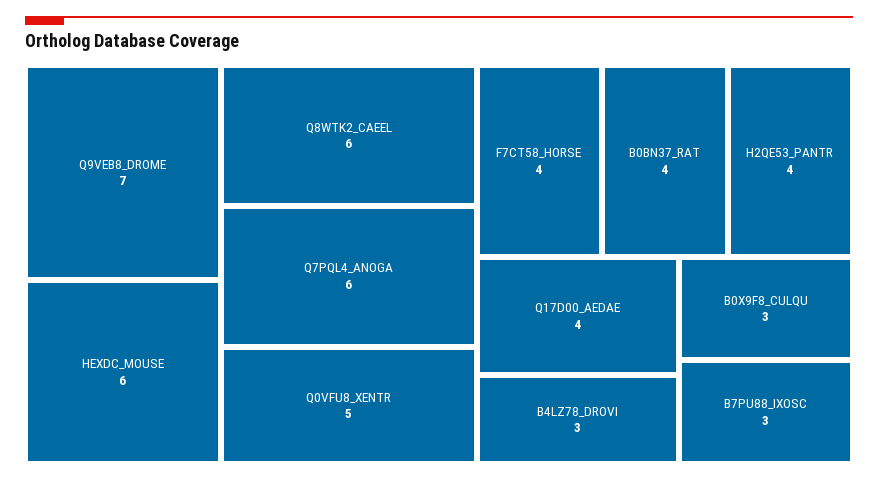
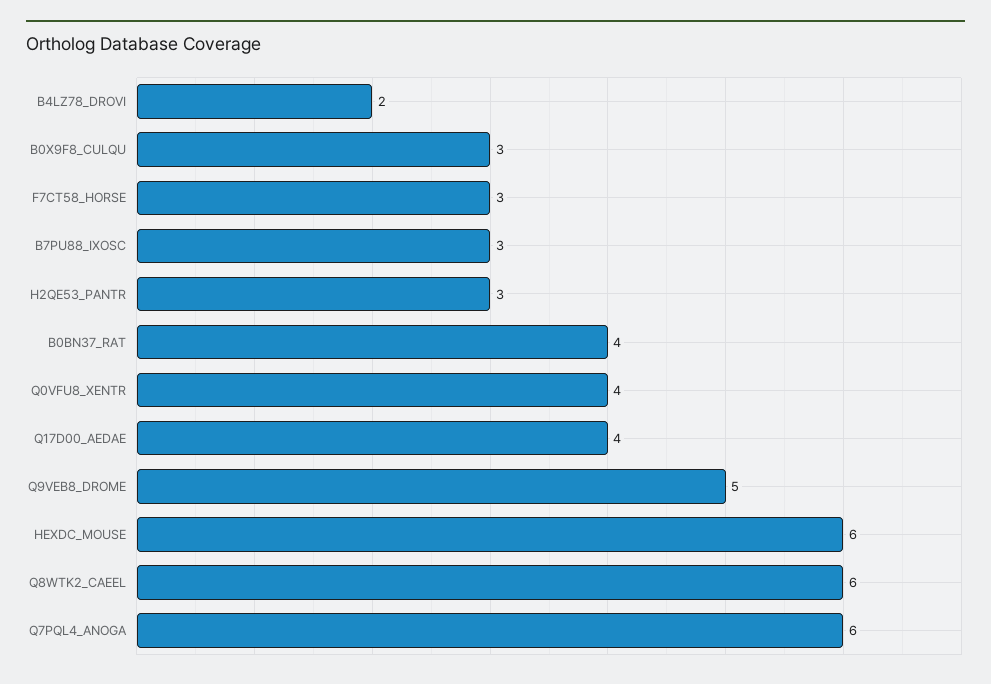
  {
-   "Q9VEB8_DROME": 7,
+   "Q9VEB8_DROME": 5,
    "HEXDC_MOUSE": 6,
    "Q8WTK2_CAEEL": 6,
    "Q7PQL4_ANOGA": 6,
-   "Q0VFU8_XENTR": 5,
+   "Q0VFU8_XENTR": 4,
-   "F7CT58_HORSE": 4,
+   "F7CT58_HORSE": 3,
    "B0BN37_RAT": 4,
-   "H2QE53_PANTR": 4,
+   "H2QE53_PANTR": 3,
    "Q17D00_AEDAE": 4,
-   "B4LZ78_DROVI": 3,
+   "B4LZ78_DROVI": 2,
    "B0X9F8_CULQU": 3,
    "B7PU88_IXOSC": 3
  }

